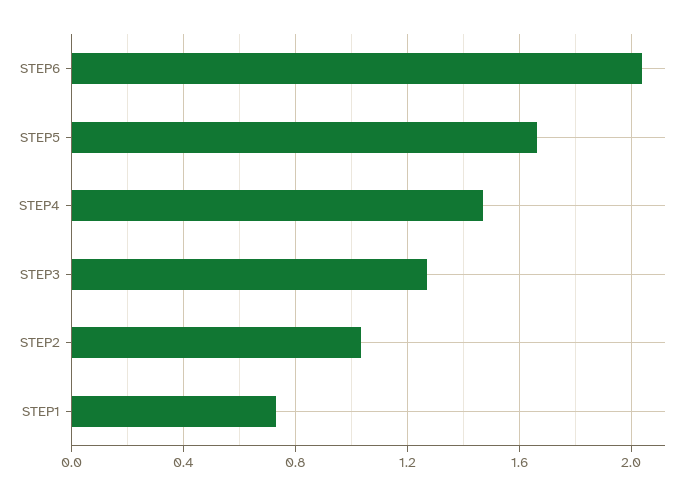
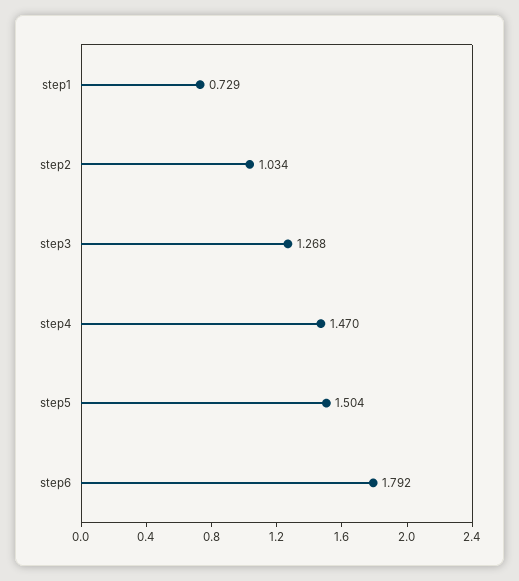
  {
-   "STEP6": 2.05,
+   "STEP6": 1.792,
-   "STEP5": 1.65,
+   "STEP5": 1.504,
    "STEP4": 1.47,
    "STEP3": 1.268,
    "STEP2": 1.034,
    "STEP1": 0.729
  }

